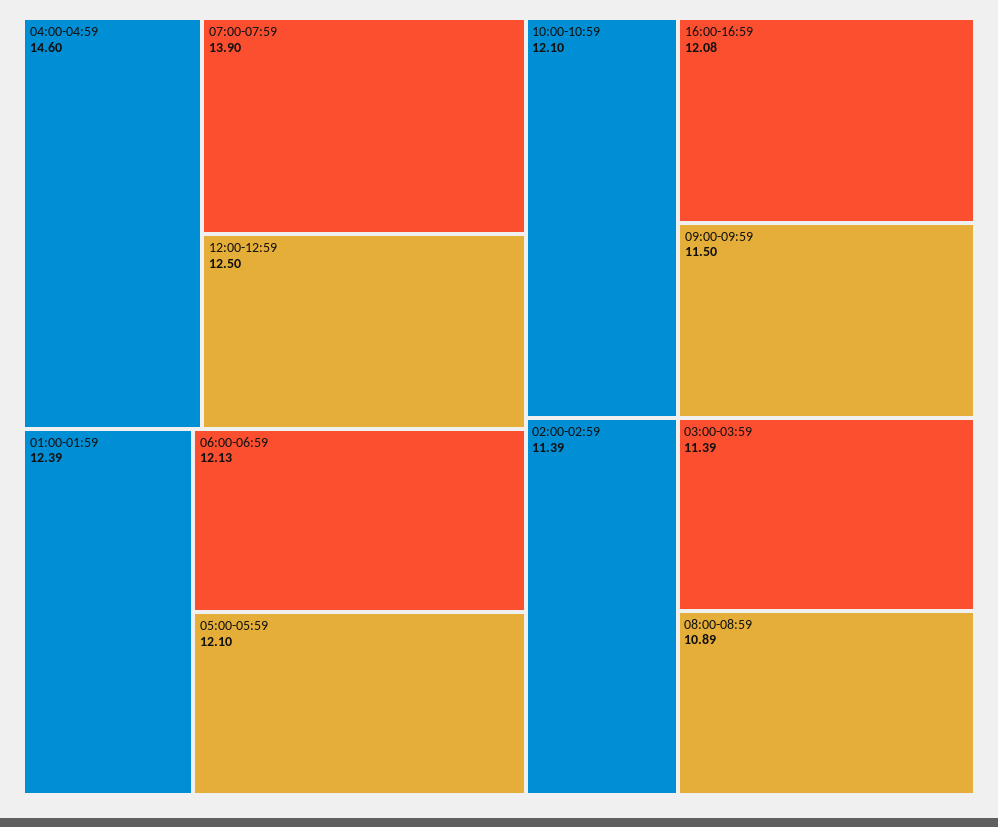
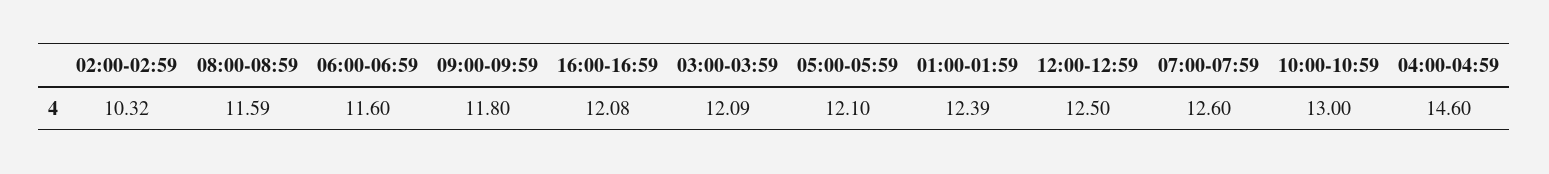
  {
    "04:00-04:59": 14.6,
-   "07:00-07:59": 13.9,
+   "07:00-07:59": 12.6,
    "12:00-12:59": 12.5,
    "01:00-01:59": 12.39,
-   "06:00-06:59": 12.13,
+   "06:00-06:59": 11.6,
    "05:00-05:59": 12.1,
-   "10:00-10:59": 12.1,
+   "10:00-10:59": 13,
    "16:00-16:59": 12.08,
-   "09:00-09:59": 11.5,
+   "09:00-09:59": 11.8,
-   "02:00-02:59": 11.39,
+   "02:00-02:59": 10.32,
-   "03:00-03:59": 11.39,
+   "03:00-03:59": 12.09,
-   "08:00-08:59": 10.89
+   "08:00-08:59": 11.59
  }

